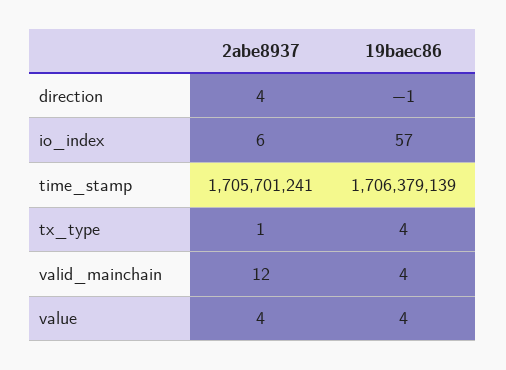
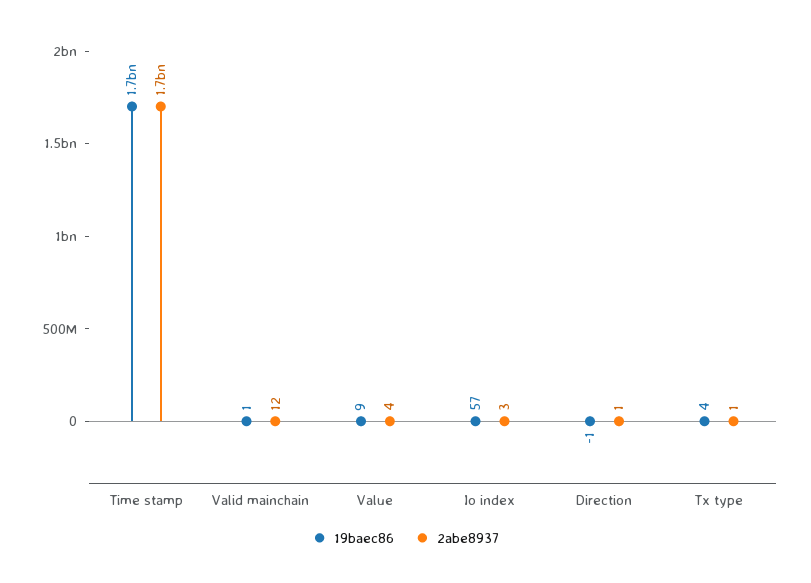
  {
    "2abe8937": {
-     "direction": 4,
+     "direction": 1,
-     "io_index": 6,
+     "io_index": 3,
      "time_stamp": 1705701241,
      "tx_type": 1,
      "valid_mainchain": 12,
      "value": 4
    },
    "19baec86": {
      "direction": -1,
      "io_index": 57,
      "time_stamp": 1706379139,
      "tx_type": 4,
-     "valid_mainchain": 4,
+     "valid_mainchain": 1,
-     "value": 4
+     "value": 9
    }
  }

